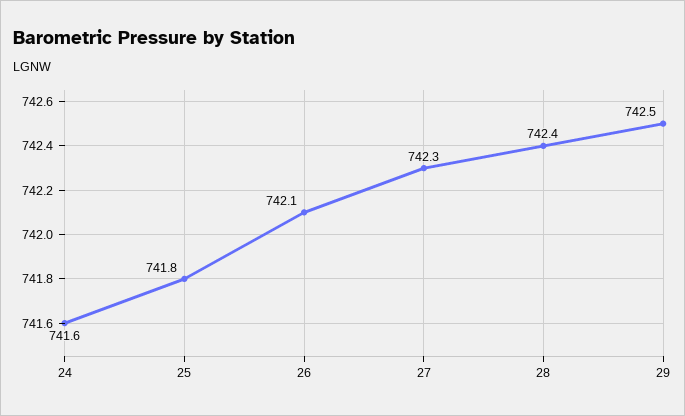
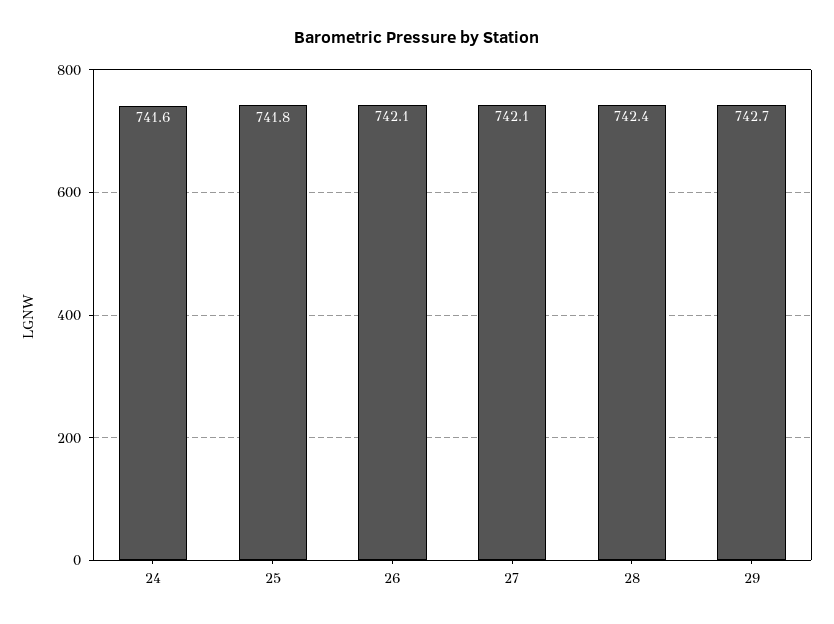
  {
    "24": 741.6,
    "25": 741.8,
    "26": 742.1,
-   "27": 742.3,
+   "27": 742.1,
    "28": 742.4,
-   "29": 742.5
+   "29": 742.7
  }

